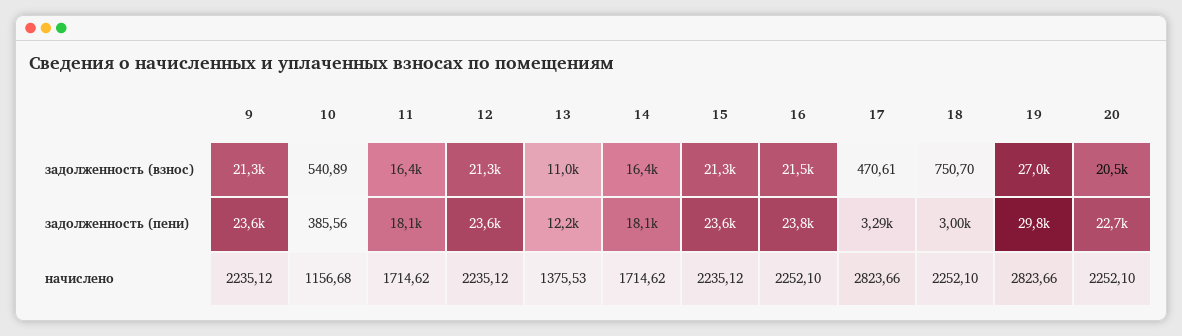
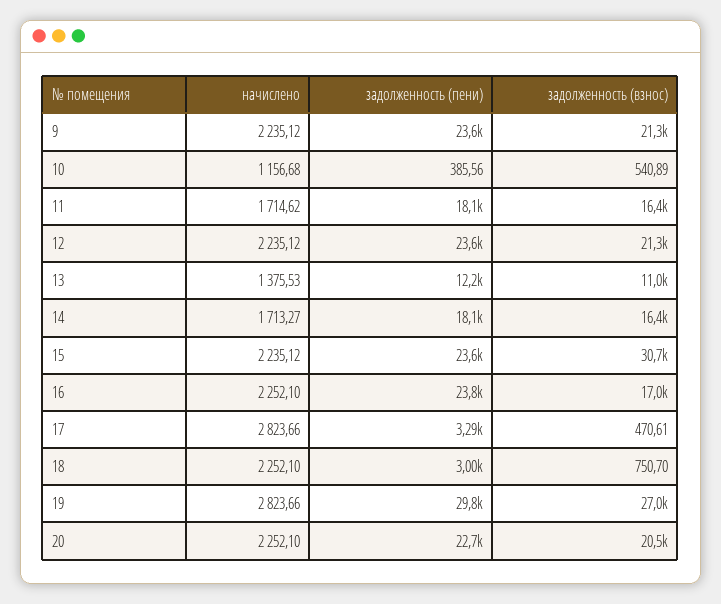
  {
    "9": {
      "задолженность (взнос)": 21300,
      "задолженность (пени)": 23600,
      "начислено": 2235.12
    },
    "10": {
      "задолженность (взнос)": 540.89,
      "задолженность (пени)": 385.56,
      "начислено": 1156.68
    },
    "11": {
      "задолженность (взнос)": 16400,
      "задолженность (пени)": 18100,
      "начислено": 1714.62
    },
    "12": {
      "задолженность (взнос)": 21300,
      "задолженность (пени)": 23600,
      "начислено": 2235.12
    },
    "13": {
      "задолженность (взнос)": 11000,
      "задолженность (пени)": 12200,
      "начислено": 1375.53
    },
    "14": {
      "задолженность (взнос)": 16400,
      "задолженность (пени)": 18100,
-     "начислено": 1714.62
+     "начислено": 1713.27
    },
    "15": {
-     "задолженность (взнос)": 21300,
+     "задолженность (взнос)": 30700,
      "задолженность (пени)": 23600,
      "начислено": 2235.12
    },
    "16": {
-     "задолженность (взнос)": 21500,
+     "задолженность (взнос)": 17000,
      "задолженность (пени)": 23800,
      "начислено": 2252.1
    },
    "17": {
      "задолженность (взнос)": 470.61,
      "задолженность (пени)": 3290,
      "начислено": 2823.66
    },
    "18": {
      "задолженность (взнос)": 750.7,
      "задолженность (пени)": 3000,
      "начислено": 2252.1
    },
    "19": {
      "задолженность (взнос)": 27000,
      "задолженность (пени)": 29800,
      "начислено": 2823.66
    },
    "20": {
      "задолженность (взнос)": 20500,
      "задолженность (пени)": 22700,
      "начислено": 2252.1
    }
  }

